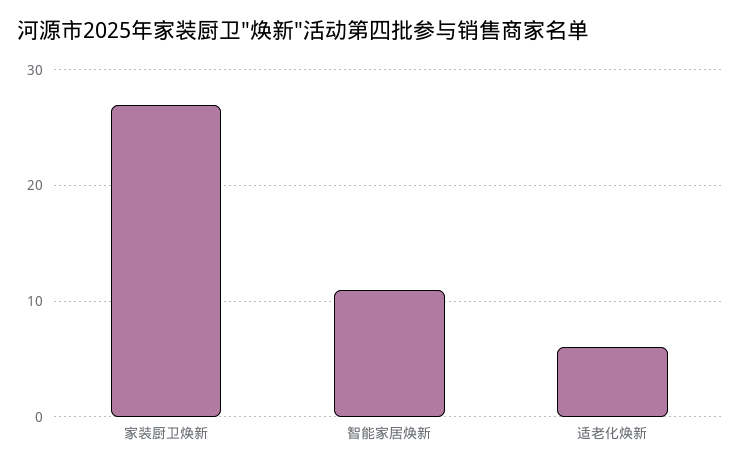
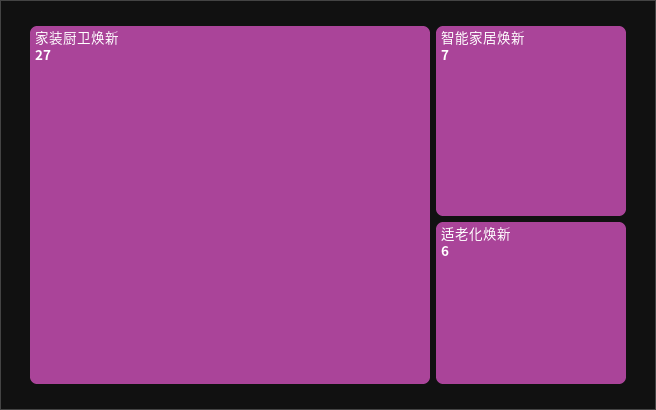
  {
    "家装厨卫焕新": 27,
-   "智能家居焕新": 11,
+   "智能家居焕新": 7,
    "适老化焕新": 6
  }

